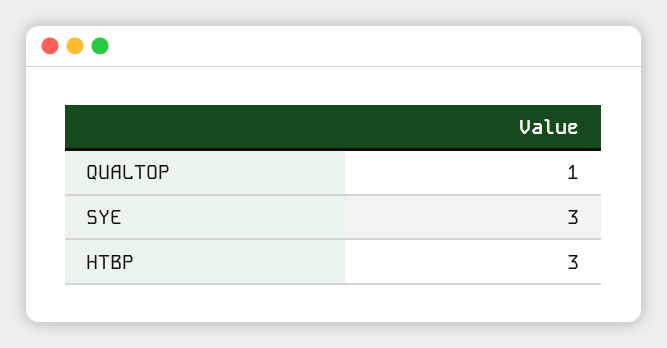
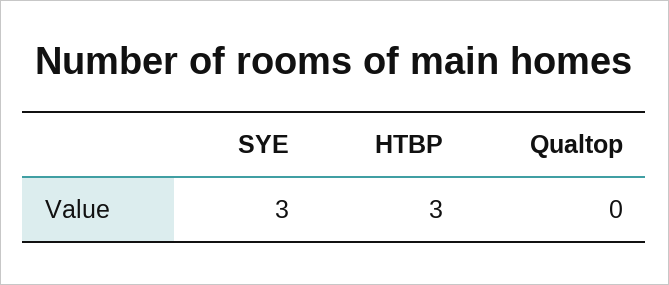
  {
-   "QUALTOP": 1,
+   "QUALTOP": 0,
    "SYE": 3,
    "HTBP": 3
  }

